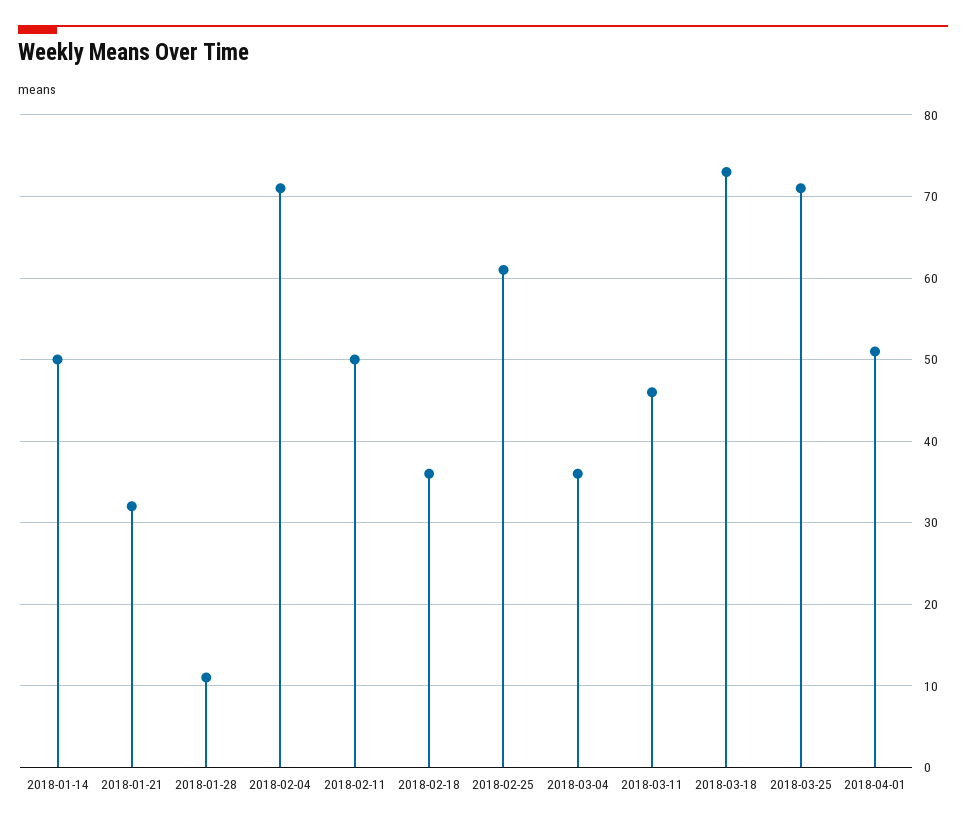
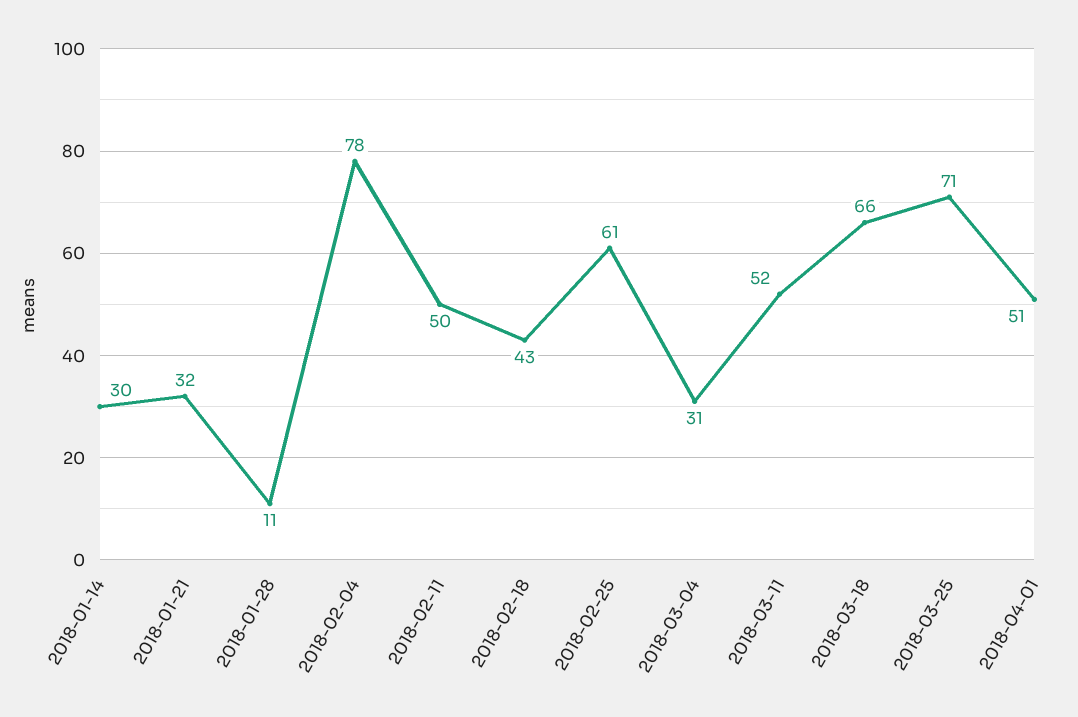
  {
-   "2018-01-14": 50,
+   "2018-01-14": 30,
    "2018-01-21": 32,
    "2018-01-28": 11,
-   "2018-02-04": 71,
+   "2018-02-04": 78,
    "2018-02-11": 50,
-   "2018-02-18": 36,
+   "2018-02-18": 43,
    "2018-02-25": 61,
-   "2018-03-04": 36,
+   "2018-03-04": 31,
-   "2018-03-11": 46,
+   "2018-03-11": 52,
-   "2018-03-18": 73,
+   "2018-03-18": 66,
    "2018-03-25": 71,
    "2018-04-01": 51
  }

